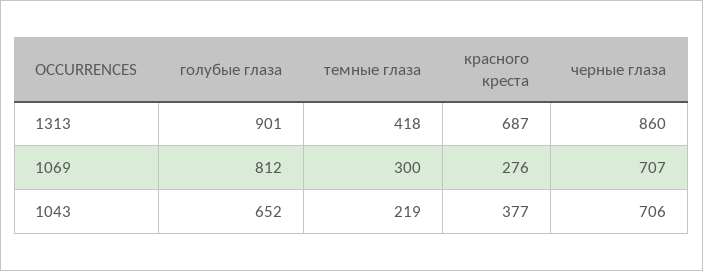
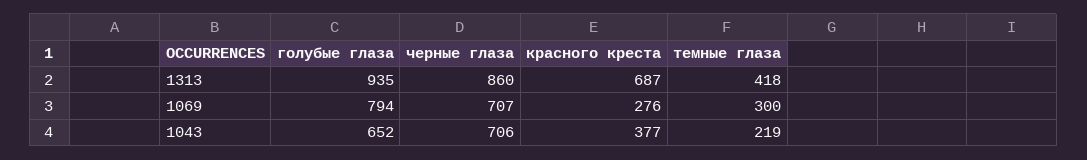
  {
    "голубые глаза": {
-     "1313": 901,
+     "1313": 935,
-     "1069": 812,
+     "1069": 794,
      "1043": 652
    },
    "темные глаза": {
      "1313": 418,
      "1069": 300,
      "1043": 219
    },
    "красного креста": {
      "1313": 687,
      "1069": 276,
      "1043": 377
    },
    "черные глаза": {
      "1313": 860,
      "1069": 707,
      "1043": 706
    }
  }

